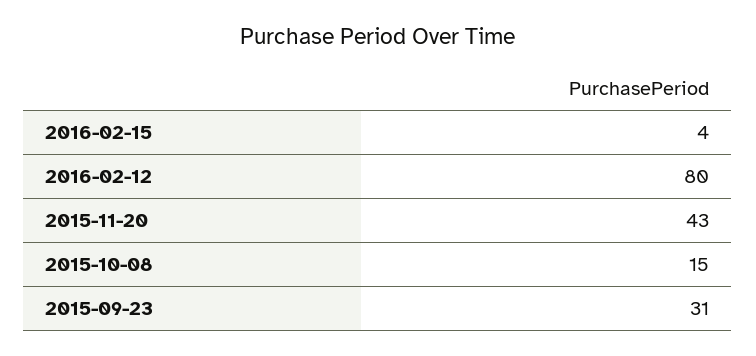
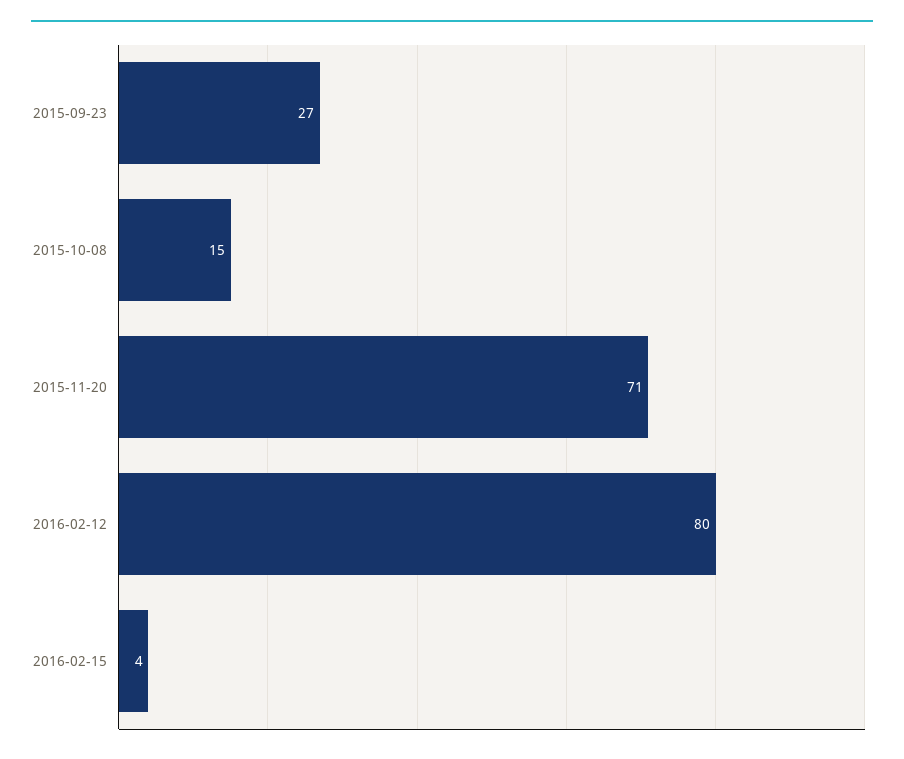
  {
    "2016-02-15": 4,
    "2016-02-12": 80,
-   "2015-11-20": 43,
+   "2015-11-20": 71,
    "2015-10-08": 15,
-   "2015-09-23": 31
+   "2015-09-23": 27
  }

